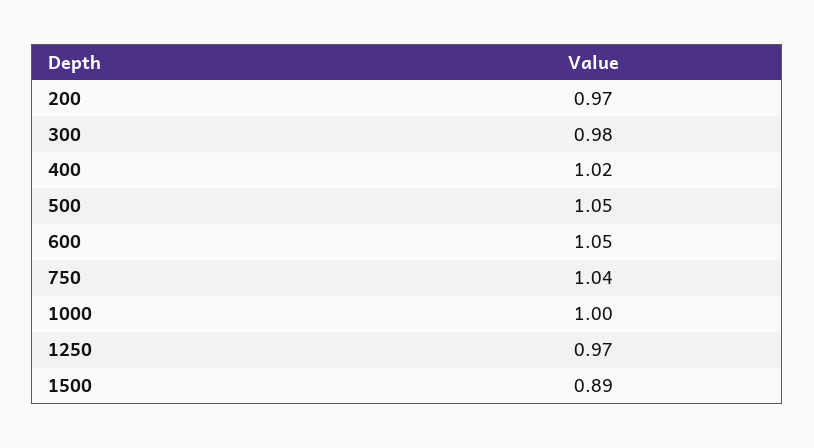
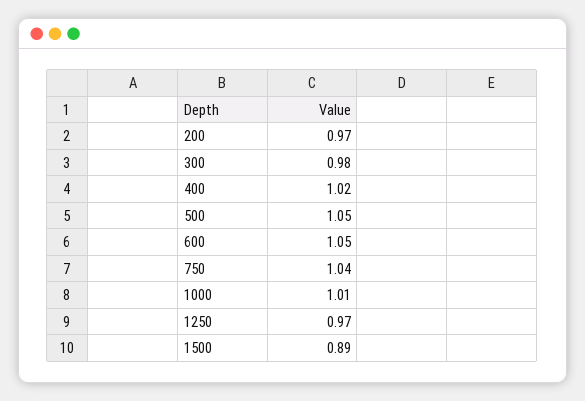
  {
    "200": 0.97,
    "300": 0.98,
    "400": 1.02,
    "500": 1.05,
    "600": 1.05,
    "750": 1.04,
-   "1000": 1,
+   "1000": 1.01,
    "1250": 0.97,
    "1500": 0.89
  }

